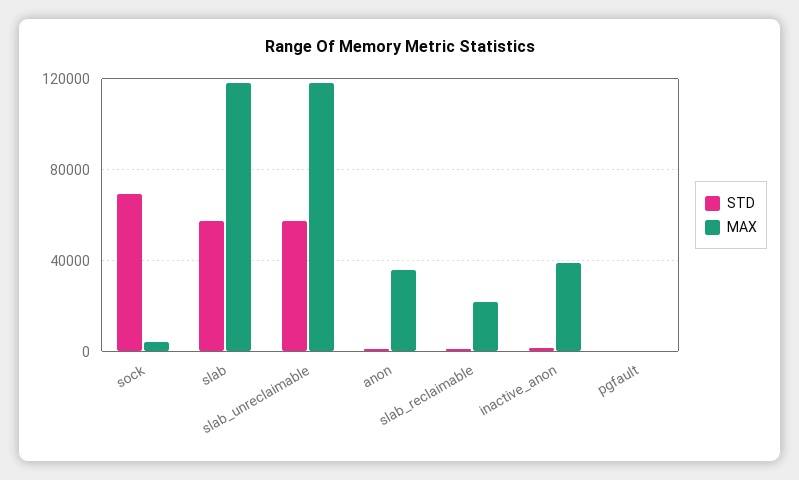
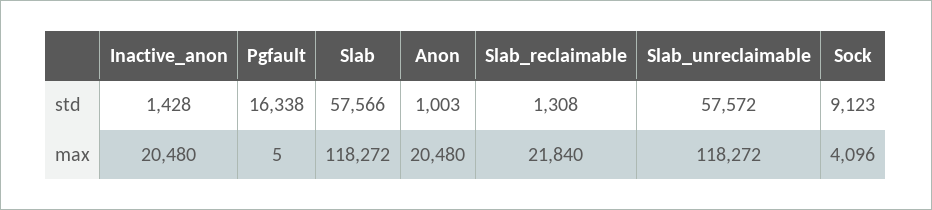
  {
    "STD": {
-     "sock": 70000,
+     "sock": 9123,
      "slab": 57566,
      "slab_unreclaimable": 57572,
      "anon": 1003,
      "slab_reclaimable": 1308,
      "inactive_anon": 1428,
-     "pgfault": 0
+     "pgfault": 16338
    },
    "MAX": {
      "sock": 4096,
      "slab": 118272,
      "slab_unreclaimable": 118272,
-     "anon": 35000,
+     "anon": 20480,
      "slab_reclaimable": 21840,
-     "inactive_anon": 40000,
+     "inactive_anon": 20480,
      "pgfault": 5
    }
  }

